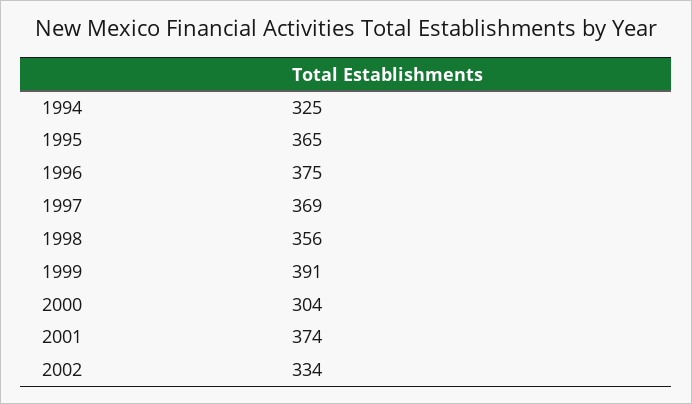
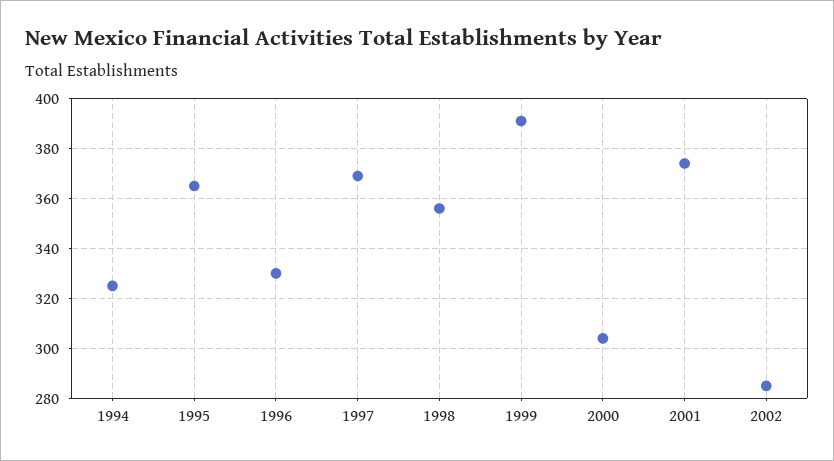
  {
    "1994": 325,
    "1995": 365,
-   "1996": 375,
+   "1996": 330,
    "1997": 369,
    "1998": 356,
    "1999": 391,
    "2000": 304,
    "2001": 374,
-   "2002": 334
+   "2002": 285
  }

